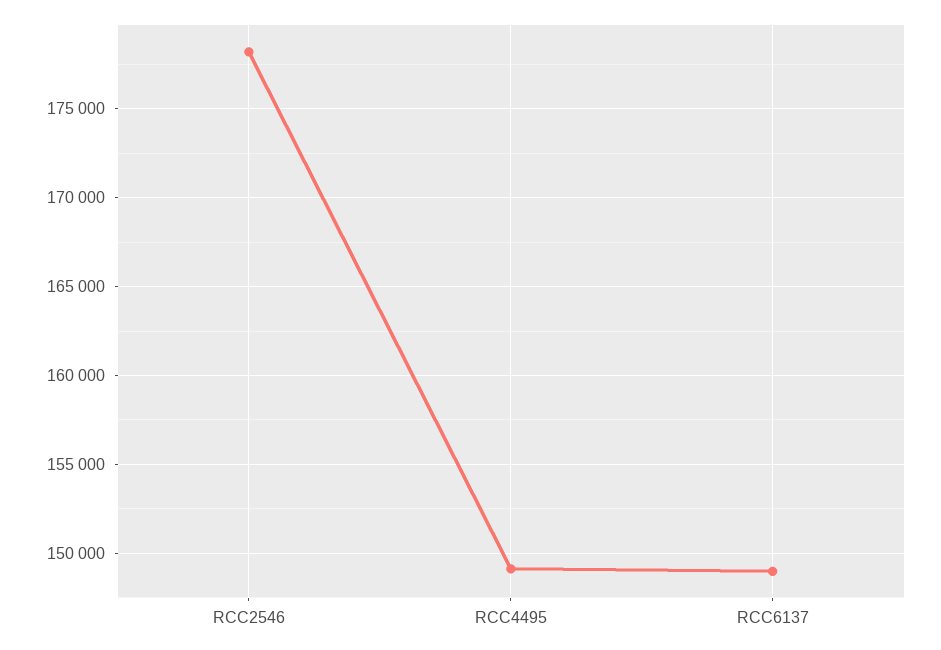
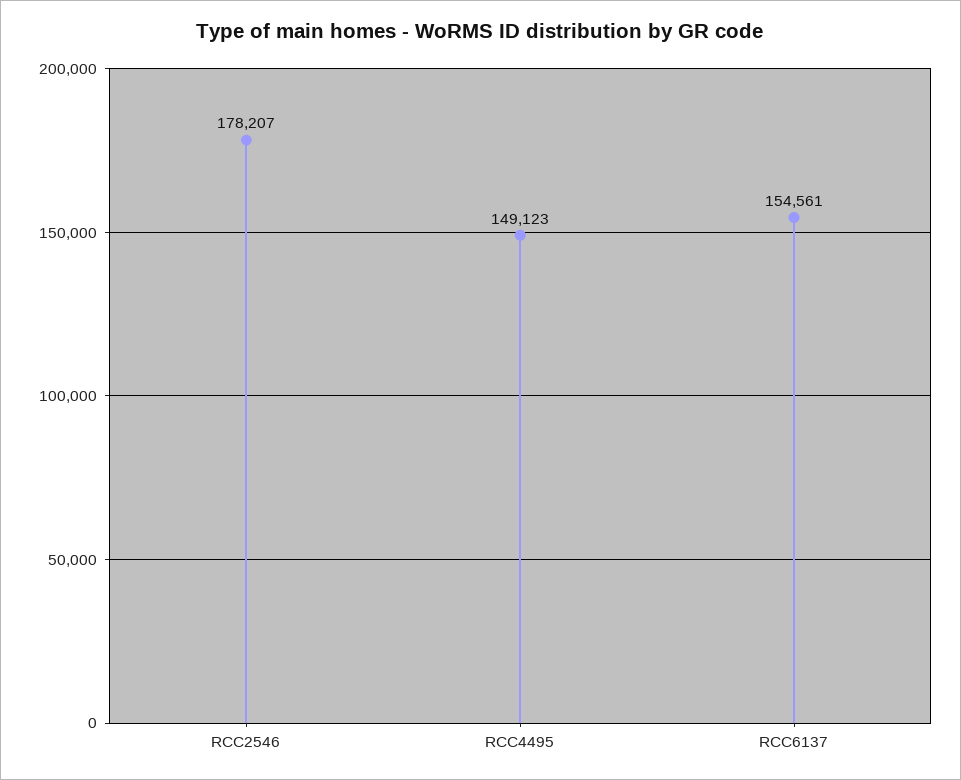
  {
    "RCC2546": 178207,
    "RCC4495": 149123,
-   "RCC6137": 149000
+   "RCC6137": 154561
  }

